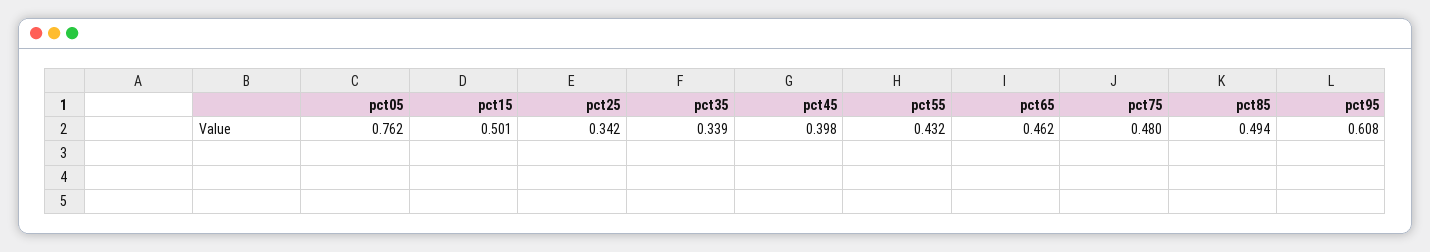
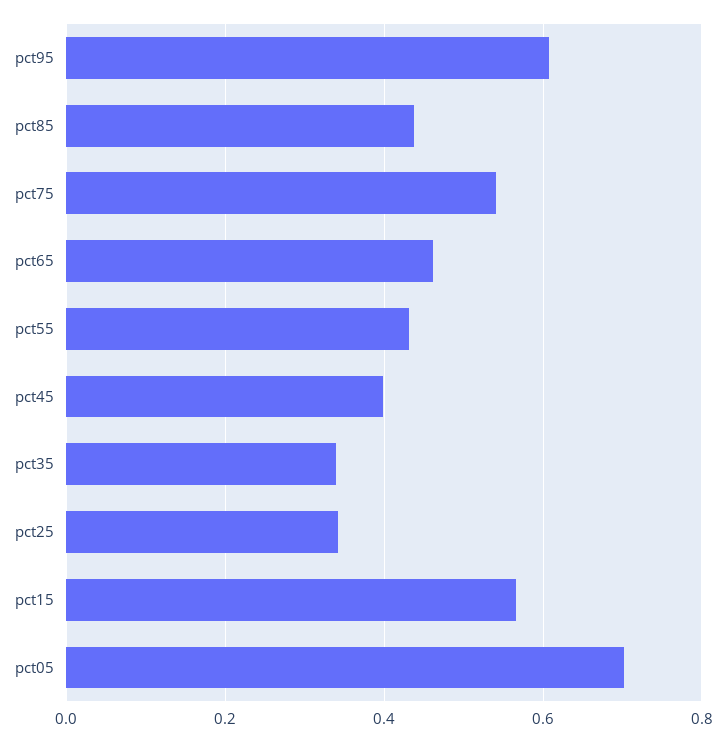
  {
-   "pct05": 0.762,
+   "pct05": 0.7,
-   "pct15": 0.501,
+   "pct15": 0.56,
    "pct25": 0.342,
    "pct35": 0.339,
    "pct45": 0.398,
    "pct55": 0.432,
    "pct65": 0.462,
-   "pct75": 0.48,
+   "pct75": 0.54,
-   "pct85": 0.494,
+   "pct85": 0.44,
    "pct95": 0.608
  }

